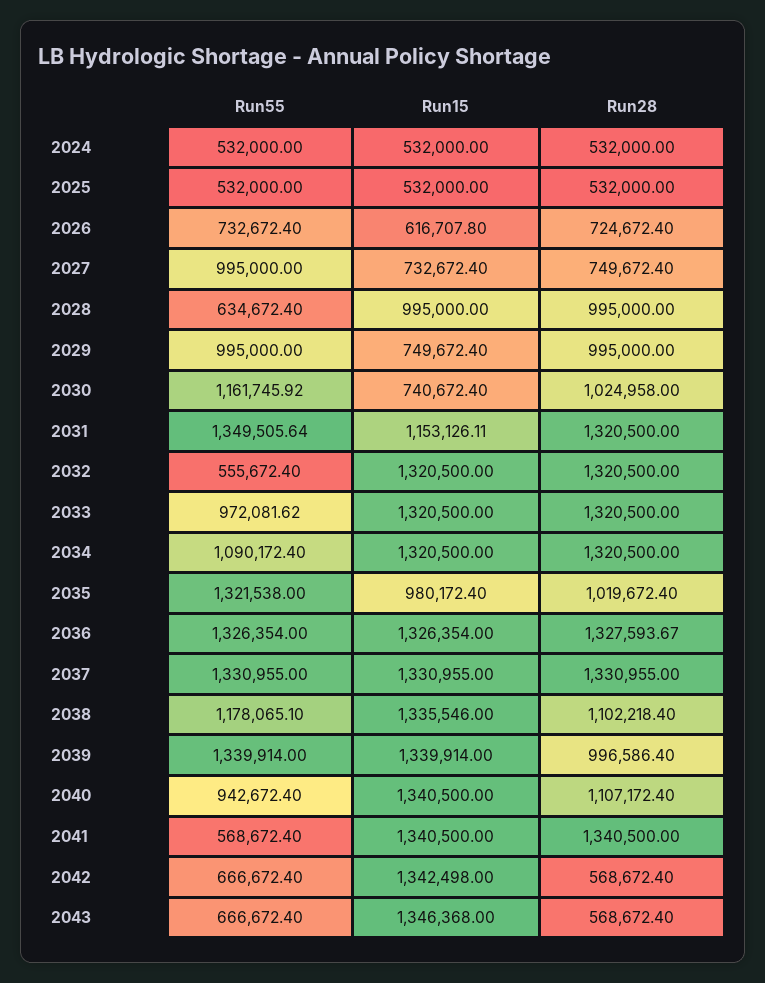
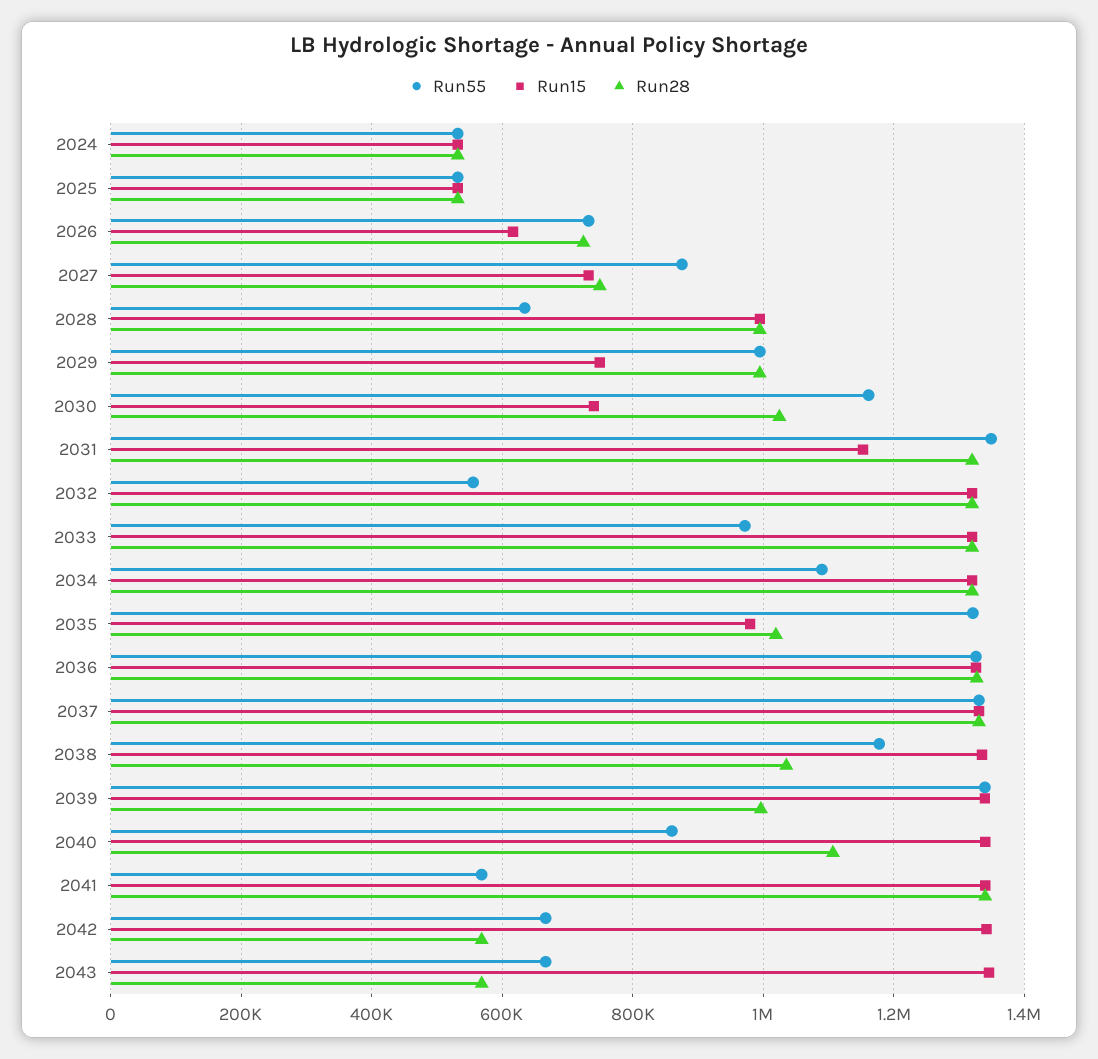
  {
    "Run55": {
      "2024": 532000,
      "2025": 532000,
      "2026": 732672.4,
-     "2027": 995000,
+     "2027": 880000,
      "2028": 634672.4,
      "2029": 995000,
      "2030": 1161745.92,
      "2031": 1349505.64,
      "2032": 555672.4,
      "2033": 972081.62,
      "2034": 1090172.4,
      "2035": 1321538,
      "2036": 1326354,
      "2037": 1330955,
      "2038": 1178065.1,
      "2039": 1339914,
-     "2040": 942672.4,
+     "2040": 860000,
      "2041": 568672.4,
      "2042": 666672.4,
      "2043": 666672.4
    },
    "Run15": {
      "2024": 532000,
      "2025": 532000,
      "2026": 616707.8,
      "2027": 732672.4,
      "2028": 995000,
      "2029": 749672.4,
      "2030": 740672.4,
      "2031": 1153126.11,
      "2032": 1320500,
      "2033": 1320500,
      "2034": 1320500,
      "2035": 980172.4,
      "2036": 1326354,
      "2037": 1330955,
      "2038": 1335546,
      "2039": 1339914,
      "2040": 1340500,
      "2041": 1340500,
      "2042": 1342498,
      "2043": 1346368
    },
    "Run28": {
      "2024": 532000,
      "2025": 532000,
      "2026": 724672.4,
      "2027": 749672.4,
      "2028": 995000,
      "2029": 995000,
      "2030": 1024958,
      "2031": 1320500,
      "2032": 1320500,
      "2033": 1320500,
      "2034": 1320500,
      "2035": 1019672.4,
      "2036": 1327593.67,
      "2037": 1330955,
-     "2038": 1102218.4,
+     "2038": 1040000,
      "2039": 996586.4,
      "2040": 1107172.4,
      "2041": 1340500,
      "2042": 568672.4,
      "2043": 568672.4
    }
  }

